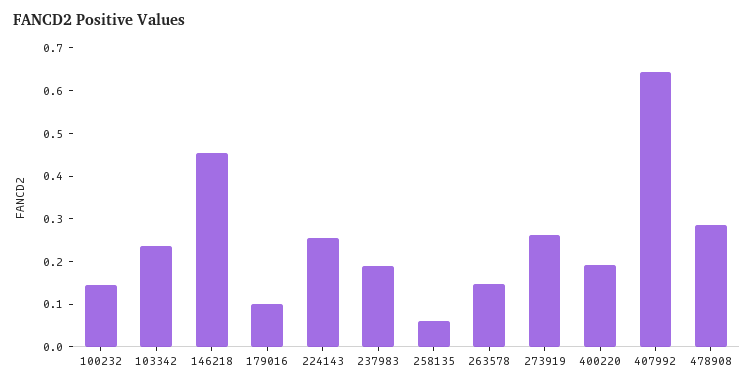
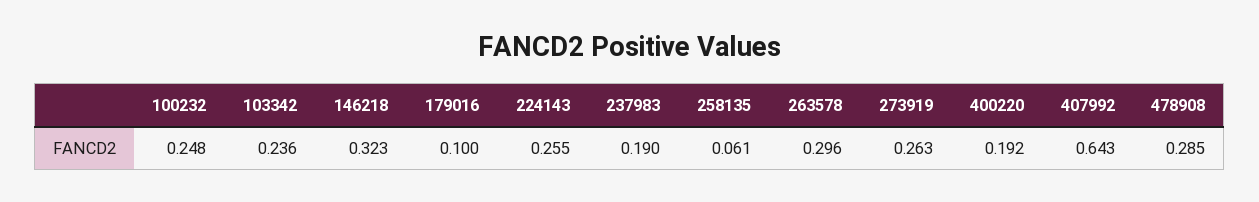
  {
-   "100232": 0.14,
+   "100232": 0.248,
    "103342": 0.236,
-   "146218": 0.46,
+   "146218": 0.323,
    "179016": 0.1,
    "224143": 0.255,
    "237983": 0.19,
    "258135": 0.061,
-   "263578": 0.14,
+   "263578": 0.296,
    "273919": 0.263,
    "400220": 0.192,
    "407992": 0.643,
    "478908": 0.285
  }

